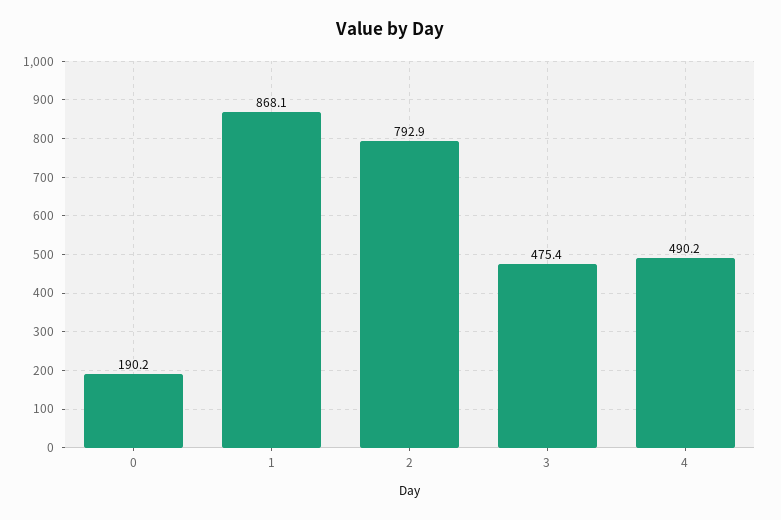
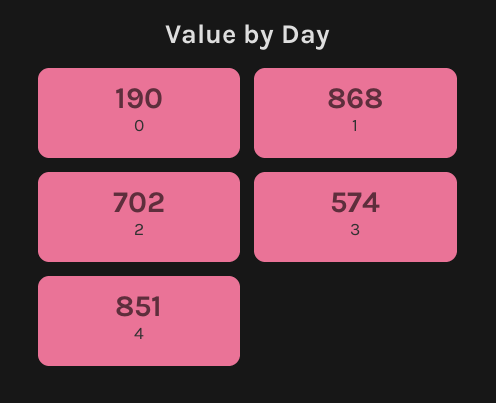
  {
    "0": 190.2,
    "1": 868.1,
-   "2": 792.9,
+   "2": 702,
-   "3": 475.4,
+   "3": 574,
-   "4": 490.2
+   "4": 851
  }

